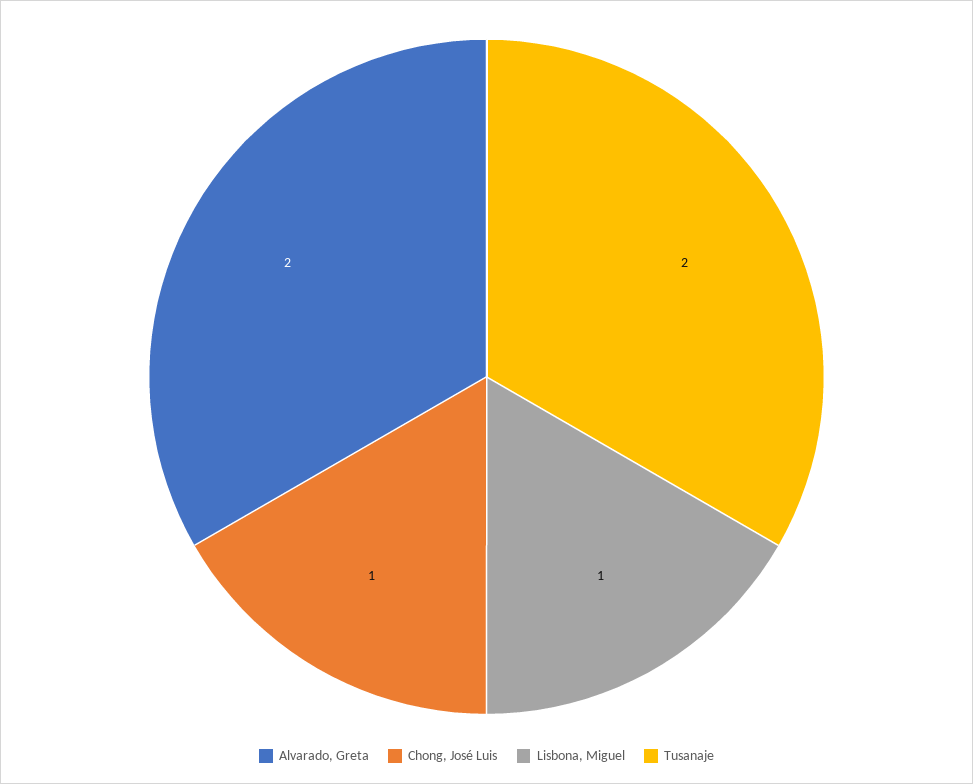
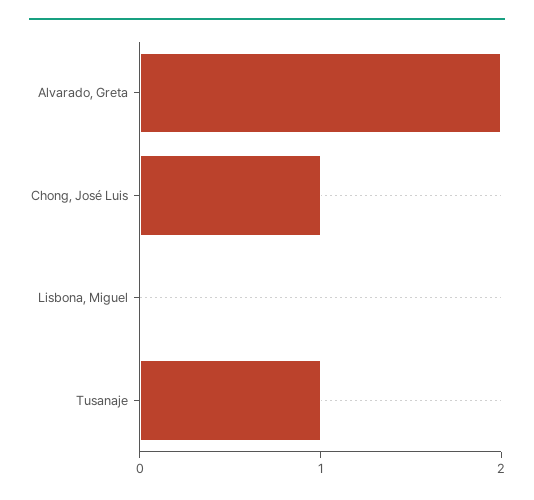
  {
    "Alvarado, Greta": 2,
    "Chong, José Luis": 1,
-   "Lisbona, Miguel": 1,
+   "Lisbona, Miguel": 0,
-   "Tusanaje": 2
+   "Tusanaje": 1
  }

